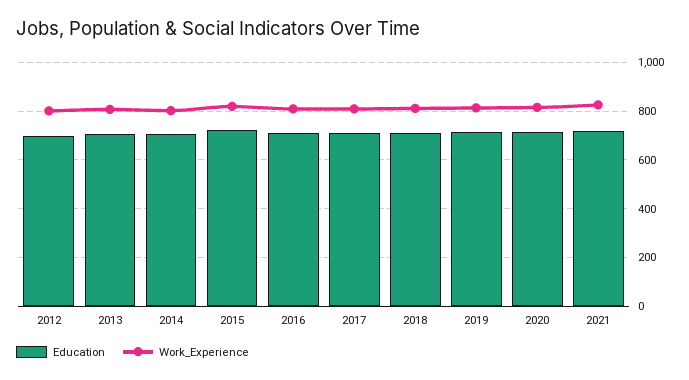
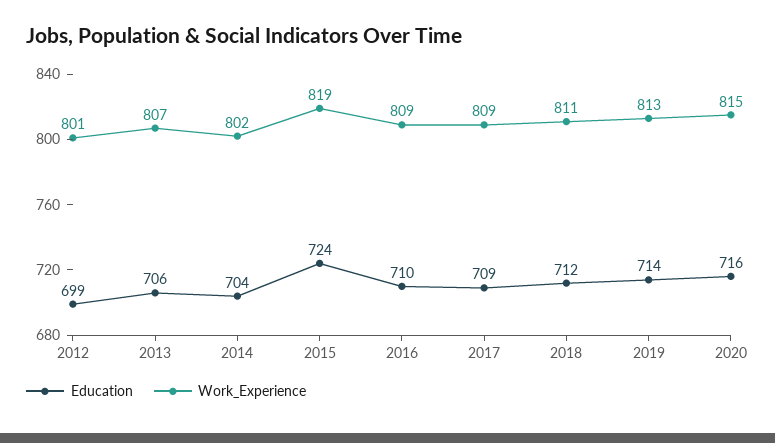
  {
    "Education": {
      "2012": 699,
      "2013": 706,
      "2014": 704,
      "2015": 724,
      "2016": 710,
      "2017": 709,
      "2018": 712,
      "2019": 714,
-     "2020": 716,
+     "2020": 716
-     "2021": 725
    },
    "Work_Experience": {
      "2012": 801,
      "2013": 807,
      "2014": 802,
      "2015": 819,
      "2016": 809,
      "2017": 809,
      "2018": 811,
      "2019": 813,
-     "2020": 815,
+     "2020": 815
-     "2021": 825
    }
  }

